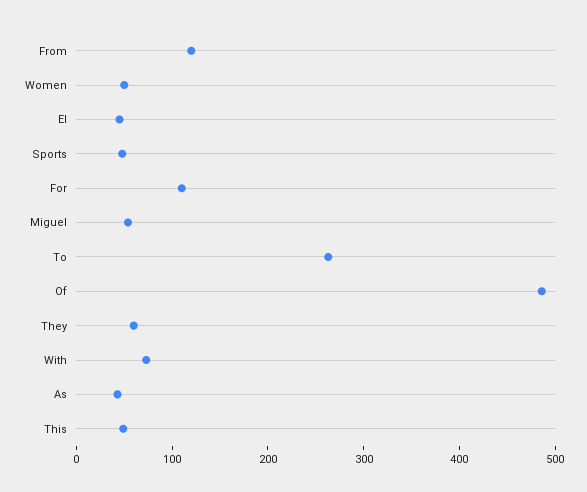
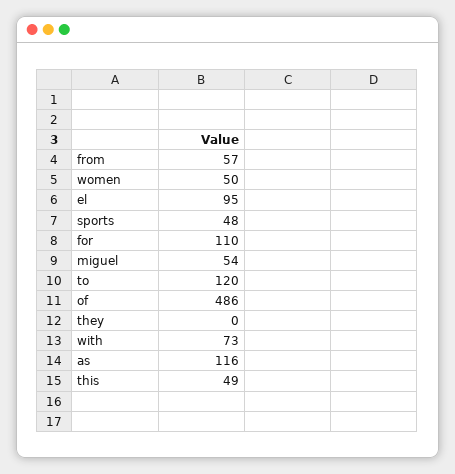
  {
-   "From": 120,
+   "From": 57,
    "Women": 50,
-   "El": 40,
+   "El": 95,
    "Sports": 48,
    "For": 110,
    "Miguel": 54,
-   "To": 260,
+   "To": 120,
    "Of": 486,
-   "They": 60,
+   "They": 0,
    "With": 73,
-   "As": 40,
+   "As": 116,
    "This": 49
  }

